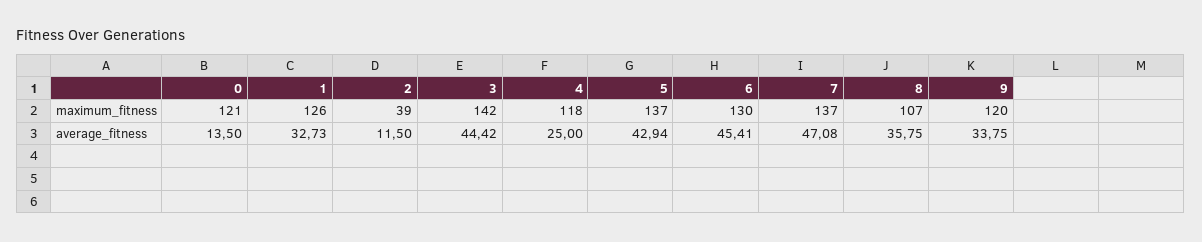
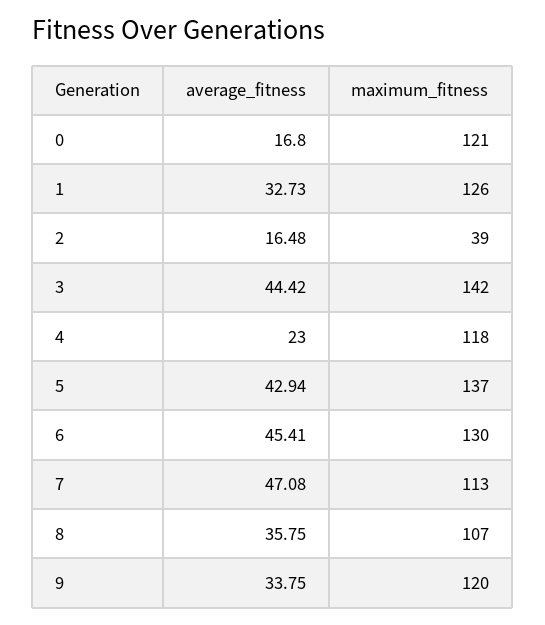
  {
    "0": {
      "maximum_fitness": 121,
-     "average_fitness": 13.5
+     "average_fitness": 16.8
    },
    "1": {
      "maximum_fitness": 126,
      "average_fitness": 32.73
    },
    "2": {
      "maximum_fitness": 39,
-     "average_fitness": 11.5
+     "average_fitness": 16.48
    },
    "3": {
      "maximum_fitness": 142,
      "average_fitness": 44.42
    },
    "4": {
      "maximum_fitness": 118,
-     "average_fitness": 25
+     "average_fitness": 23
    },
    "5": {
      "maximum_fitness": 137,
      "average_fitness": 42.94
    },
    "6": {
      "maximum_fitness": 130,
      "average_fitness": 45.41
    },
    "7": {
-     "maximum_fitness": 137,
+     "maximum_fitness": 113,
      "average_fitness": 47.08
    },
    "8": {
      "maximum_fitness": 107,
      "average_fitness": 35.75
    },
    "9": {
      "maximum_fitness": 120,
      "average_fitness": 33.75
    }
  }

